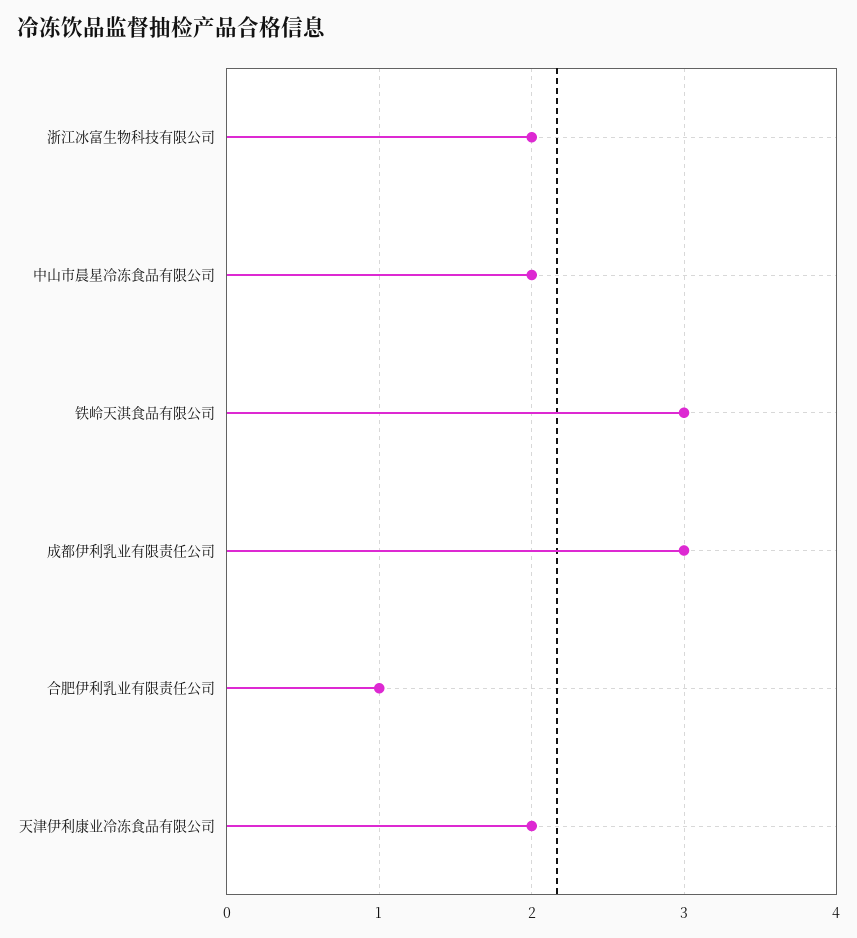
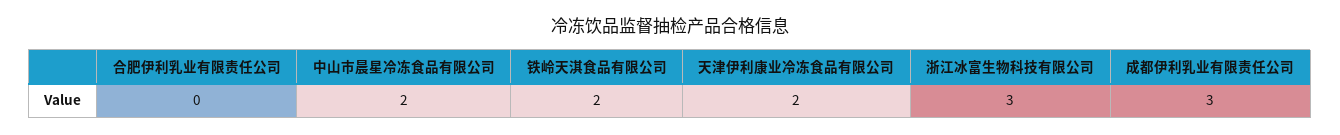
  {
-   "浙江冰富生物科技有限公司": 2,
+   "浙江冰富生物科技有限公司": 3,
    "中山市晨星冷冻食品有限公司": 2,
-   "铁岭天淇食品有限公司": 3,
+   "铁岭天淇食品有限公司": 2,
    "成都伊利乳业有限责任公司": 3,
-   "合肥伊利乳业有限责任公司": 1,
+   "合肥伊利乳业有限责任公司": 0,
    "天津伊利康业冷冻食品有限公司": 2
  }

